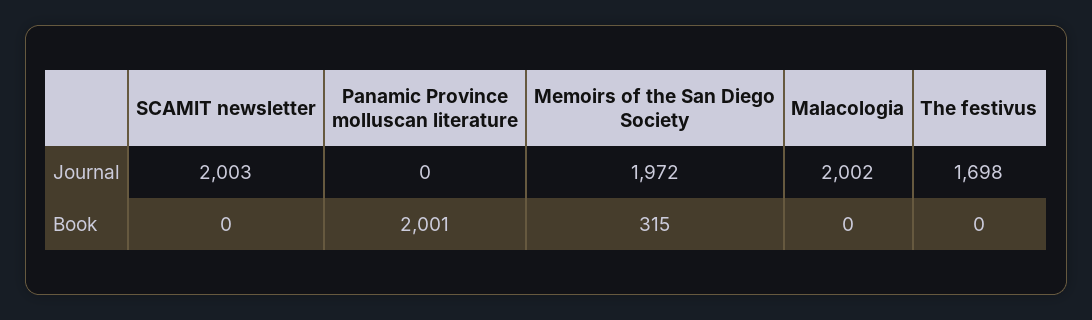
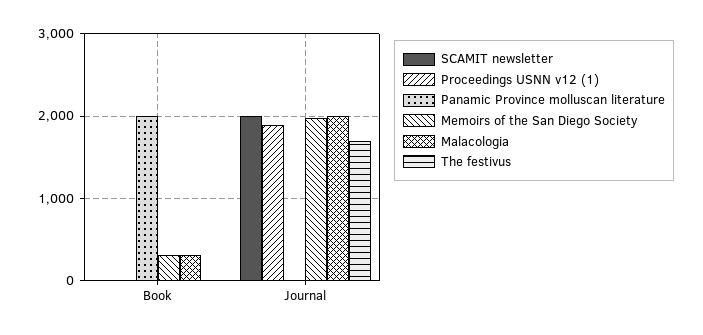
  {
    "SCAMIT newsletter": {
      "Journal": 2003,
      "Book": 0
    },
    "Panamic Province molluscan literature": {
      "Journal": 0,
      "Book": 2001
    },
    "Memoirs of the San Diego Society": {
      "Journal": 1972,
      "Book": 315
    },
    "Malacologia": {
      "Journal": 2002,
-     "Book": 0
+     "Book": 300
    },
    "The festivus": {
      "Journal": 1698,
      "Book": 0
-   }
+   },
+   "Proceedings USNN v12 (1)": {
+     "Book": 0,
+     "Journal": 1900
+   }
  }

